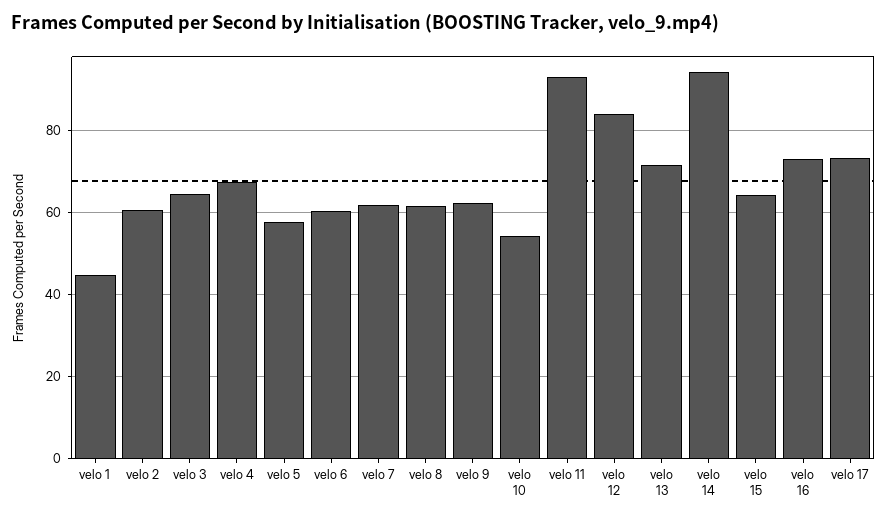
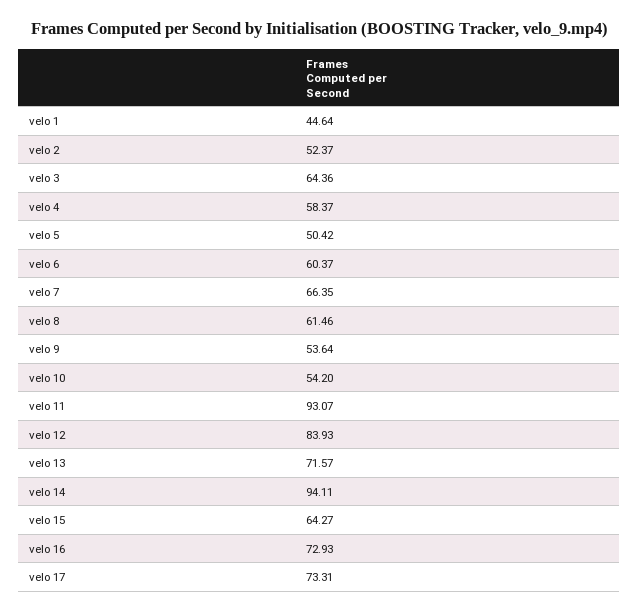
  {
    "velo 1": 44.64,
-   "velo 2": 60,
+   "velo 2": 52.37,
    "velo 3": 64.36,
-   "velo 4": 68,
+   "velo 4": 58.37,
-   "velo 5": 58,
+   "velo 5": 50.42,
    "velo 6": 60.37,
-   "velo 7": 62,
+   "velo 7": 66.35,
    "velo 8": 61.46,
-   "velo 9": 62,
+   "velo 9": 53.64,
    "velo 10": 54.2,
    "velo 11": 93.07,
    "velo 12": 83.93,
    "velo 13": 71.57,
    "velo 14": 94.11,
    "velo 15": 64.27,
    "velo 16": 72.93,
    "velo 17": 73.31
  }

